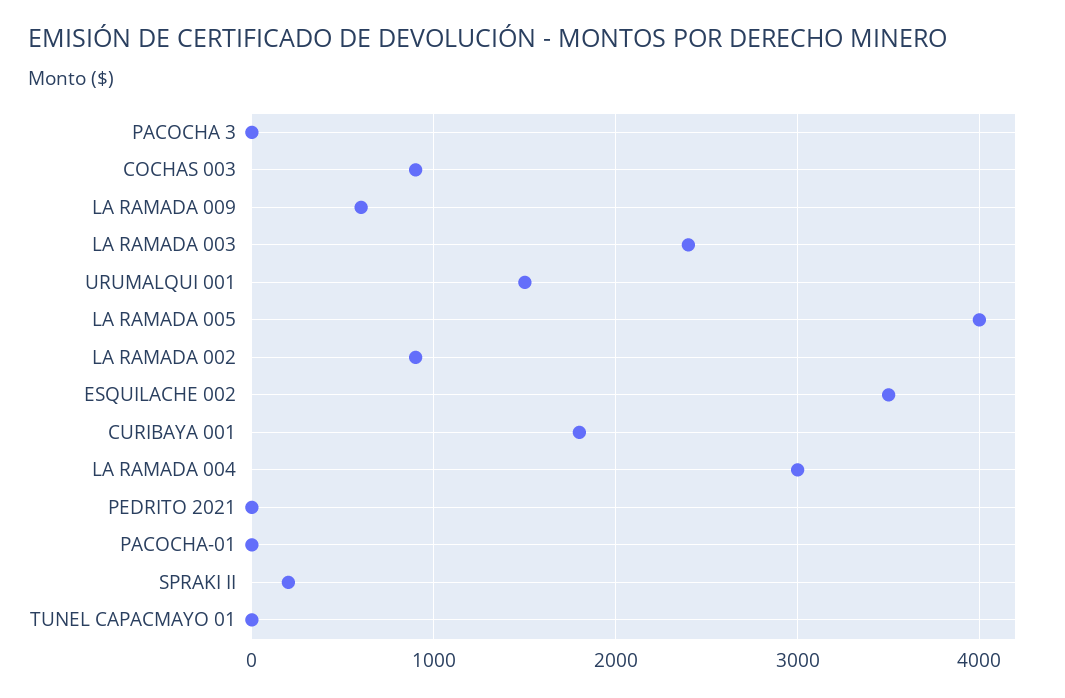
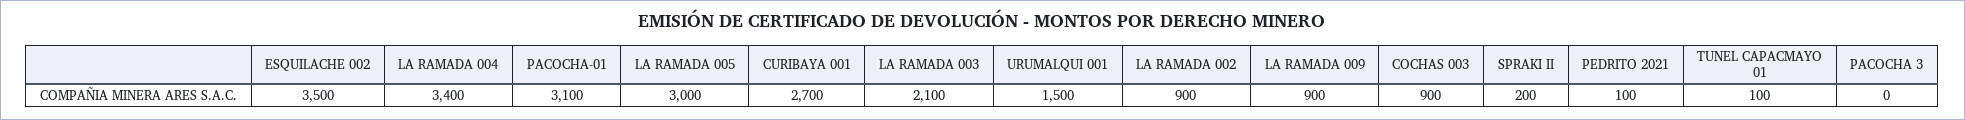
  {
    "PACOCHA 3": 0,
    "COCHAS 003": 900,
-   "LA RAMADA 009": 600,
+   "LA RAMADA 009": 900,
-   "LA RAMADA 003": 2400,
+   "LA RAMADA 003": 2100,
    "URUMALQUI 001": 1500,
-   "LA RAMADA 005": 4000,
+   "LA RAMADA 005": 3000,
    "LA RAMADA 002": 900,
    "ESQUILACHE 002": 3500,
-   "CURIBAYA 001": 1800,
+   "CURIBAYA 001": 2700,
-   "LA RAMADA 004": 3000,
+   "LA RAMADA 004": 3400,
-   "PEDRITO 2021": 0,
+   "PEDRITO 2021": 100,
-   "PACOCHA-01": 0,
+   "PACOCHA-01": 3100,
    "SPRAKI II": 200,
-   "TUNEL CAPACMAYO 01": 0
+   "TUNEL CAPACMAYO 01": 100
  }

